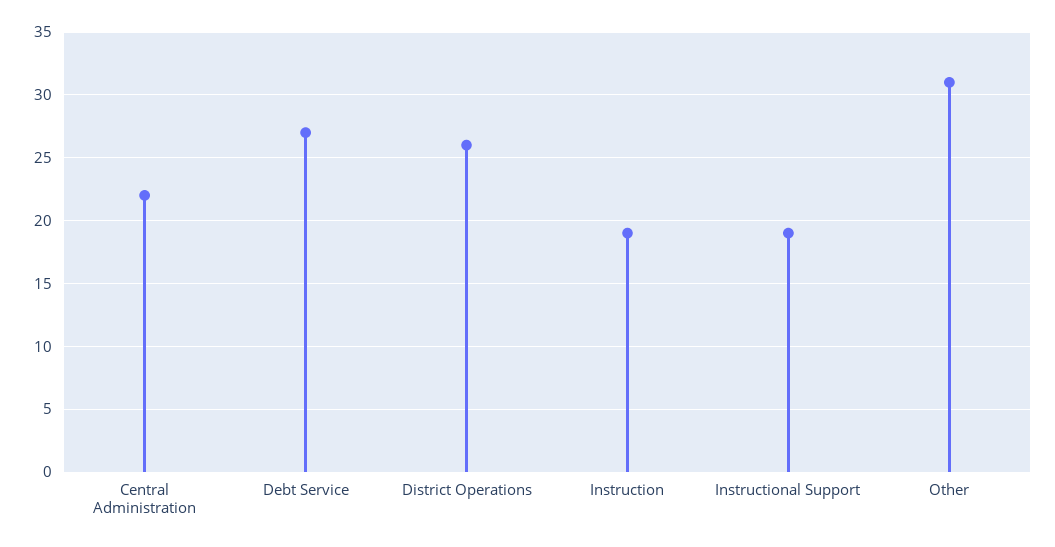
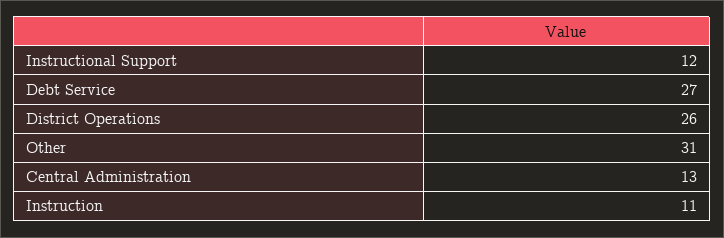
  {
-   "Central Administration": 22,
+   "Central Administration": 13,
    "Debt Service": 27,
    "District Operations": 26,
-   "Instruction": 19,
+   "Instruction": 11,
-   "Instructional Support": 19,
+   "Instructional Support": 12,
    "Other": 31
  }

